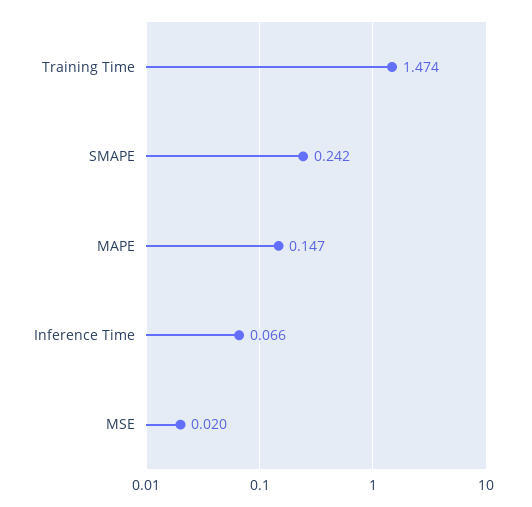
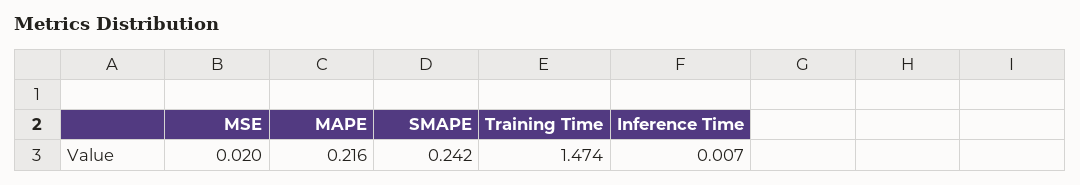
  {
    "Training Time": 1.474,
    "SMAPE": 0.242,
-   "MAPE": 0.147,
+   "MAPE": 0.216,
-   "Inference Time": 0.066,
+   "Inference Time": 0.007,
    "MSE": 0.02
  }

